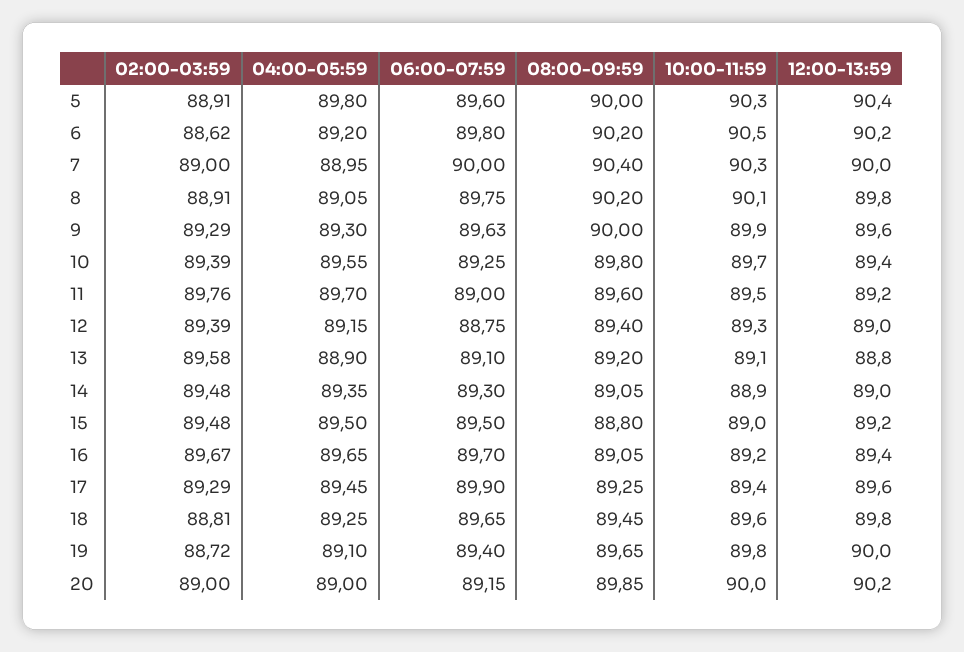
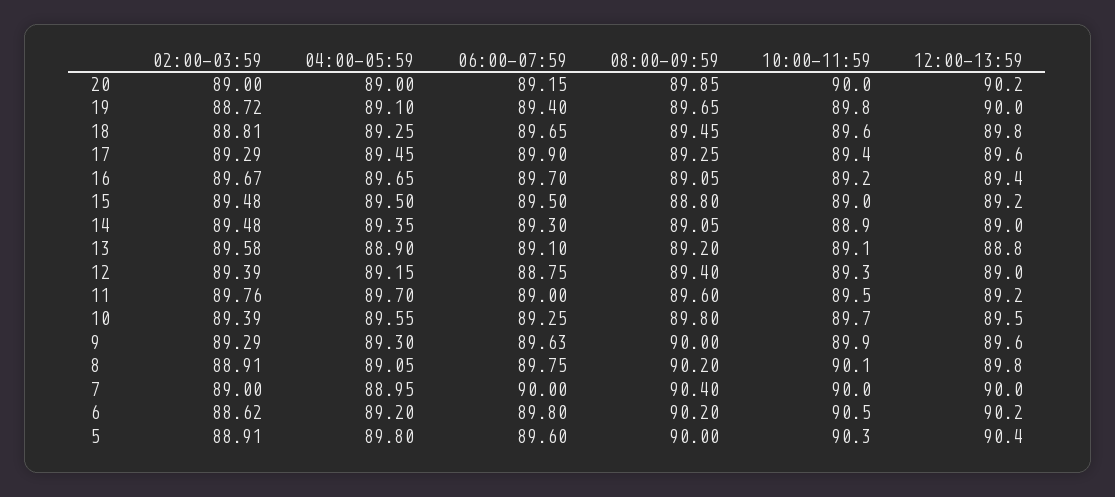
  {
    "02:00-03:59": {
      "5": 88.91,
      "6": 88.62,
      "7": 89,
      "8": 88.91,
      "9": 89.29,
      "10": 89.39,
      "11": 89.76,
      "12": 89.39,
      "13": 89.58,
      "14": 89.48,
      "15": 89.48,
      "16": 89.67,
      "17": 89.29,
      "18": 88.81,
      "19": 88.72,
      "20": 89
    },
    "04:00-05:59": {
      "5": 89.8,
      "6": 89.2,
      "7": 88.95,
      "8": 89.05,
      "9": 89.3,
      "10": 89.55,
      "11": 89.7,
      "12": 89.15,
      "13": 88.9,
      "14": 89.35,
      "15": 89.5,
      "16": 89.65,
      "17": 89.45,
      "18": 89.25,
      "19": 89.1,
      "20": 89
    },
    "06:00-07:59": {
      "5": 89.6,
      "6": 89.8,
      "7": 90,
      "8": 89.75,
      "9": 89.63,
      "10": 89.25,
      "11": 89,
      "12": 88.75,
      "13": 89.1,
      "14": 89.3,
      "15": 89.5,
      "16": 89.7,
      "17": 89.9,
      "18": 89.65,
      "19": 89.4,
      "20": 89.15
    },
    "08:00-09:59": {
      "5": 90,
      "6": 90.2,
      "7": 90.4,
      "8": 90.2,
      "9": 90,
      "10": 89.8,
      "11": 89.6,
      "12": 89.4,
      "13": 89.2,
      "14": 89.05,
      "15": 88.8,
      "16": 89.05,
      "17": 89.25,
      "18": 89.45,
      "19": 89.65,
      "20": 89.85
    },
    "10:00-11:59": {
      "5": 90.3,
      "6": 90.5,
-     "7": 90.3,
+     "7": 90,
      "8": 90.1,
      "9": 89.9,
      "10": 89.7,
      "11": 89.5,
      "12": 89.3,
      "13": 89.1,
      "14": 88.9,
      "15": 89,
      "16": 89.2,
      "17": 89.4,
      "18": 89.6,
      "19": 89.8,
      "20": 90
    },
    "12:00-13:59": {
      "5": 90.4,
      "6": 90.2,
      "7": 90,
      "8": 89.8,
      "9": 89.6,
-     "10": 89.4,
+     "10": 89.5,
      "11": 89.2,
      "12": 89,
      "13": 88.8,
      "14": 89,
      "15": 89.2,
      "16": 89.4,
      "17": 89.6,
      "18": 89.8,
      "19": 90,
      "20": 90.2
    }
  }

